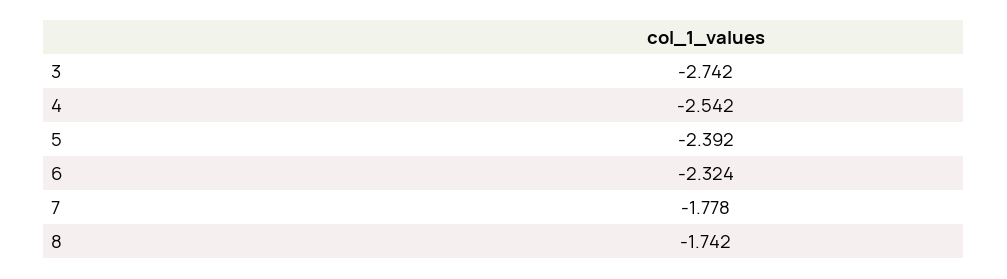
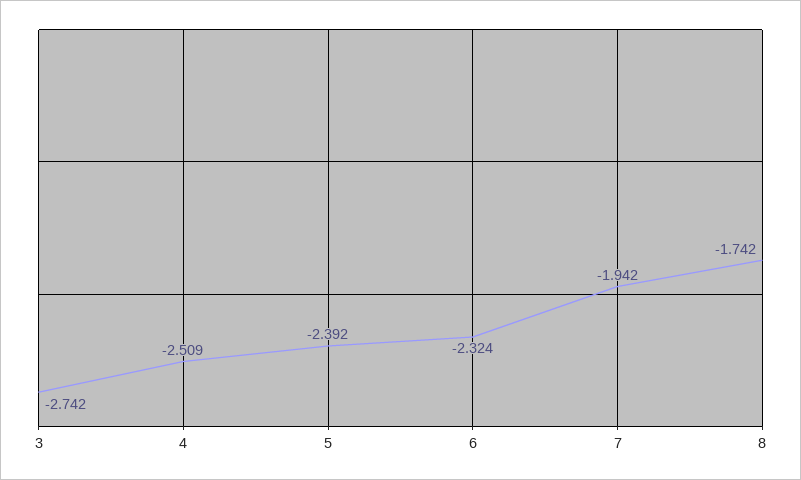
  {
    "3": -2.742,
-   "4": -2.542,
+   "4": -2.509,
    "5": -2.392,
    "6": -2.324,
-   "7": -1.778,
+   "7": -1.942,
    "8": -1.742
  }

